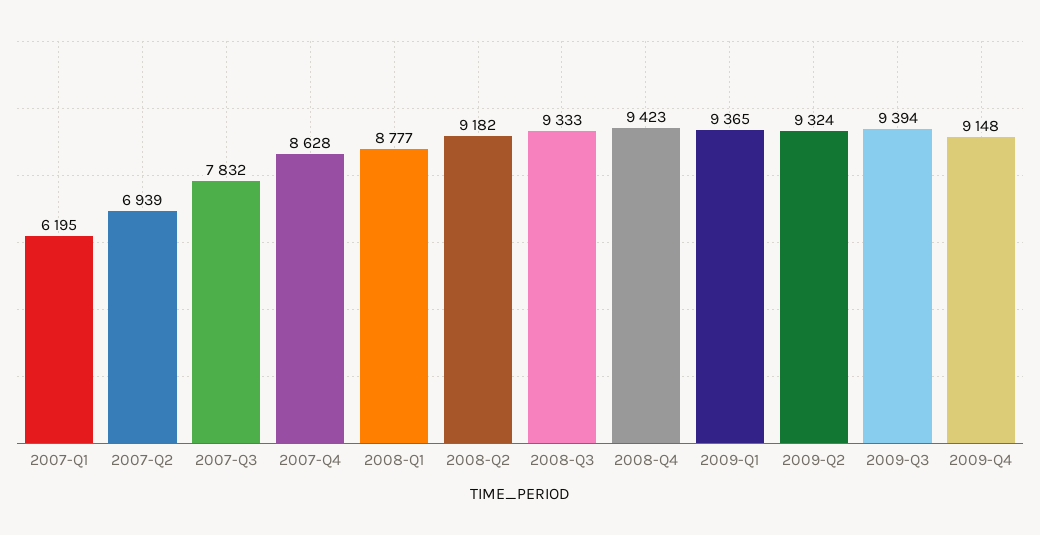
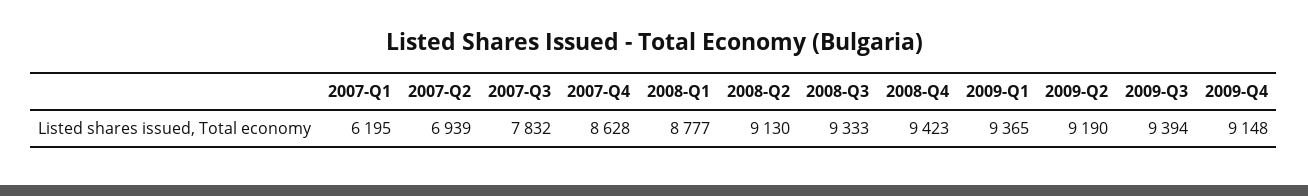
  {
    "2007-Q1": 6195,
    "2007-Q2": 6939,
    "2007-Q3": 7832,
    "2007-Q4": 8628,
    "2008-Q1": 8777,
-   "2008-Q2": 9182,
+   "2008-Q2": 9130,
    "2008-Q3": 9333,
    "2008-Q4": 9423,
    "2009-Q1": 9365,
-   "2009-Q2": 9324,
+   "2009-Q2": 9190,
    "2009-Q3": 9394,
    "2009-Q4": 9148
  }

